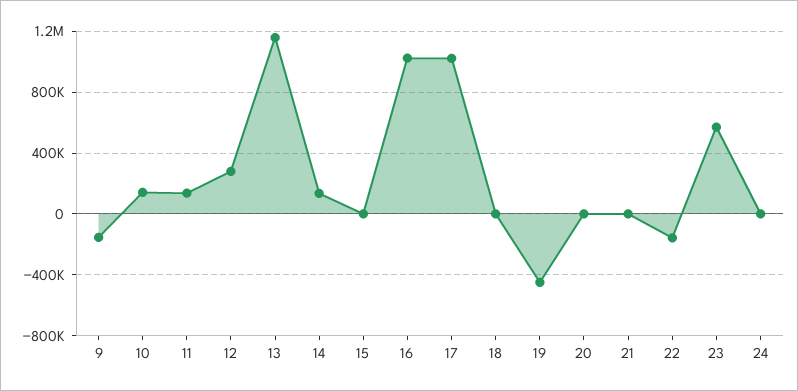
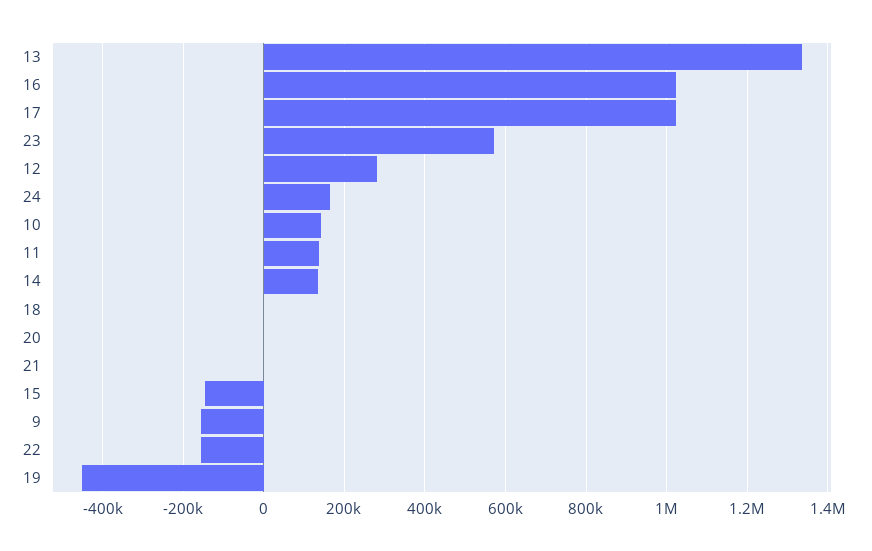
  {
    "9": -160000,
    "10": 140000,
    "11": 140000,
    "12": 280000,
-   "13": 1150000,
+   "13": 1340000,
    "14": 140000,
-   "15": 0,
+   "15": -140000,
    "16": 1020000,
    "17": 1020000,
    "18": 0,
    "19": -460000,
    "20": 0,
    "21": 0,
    "22": -160000,
    "23": 580000,
-   "24": 0
+   "24": 160000
  }

